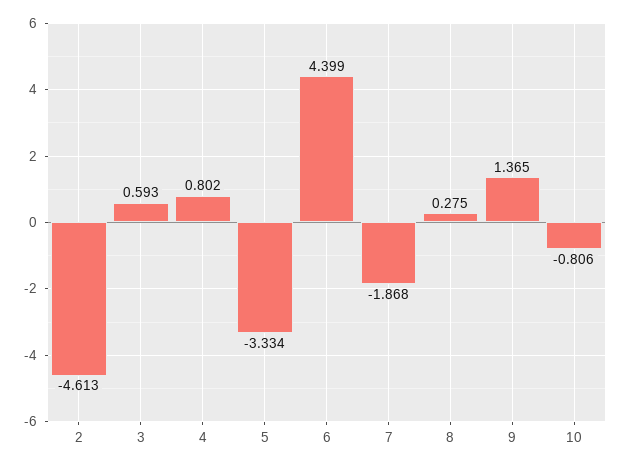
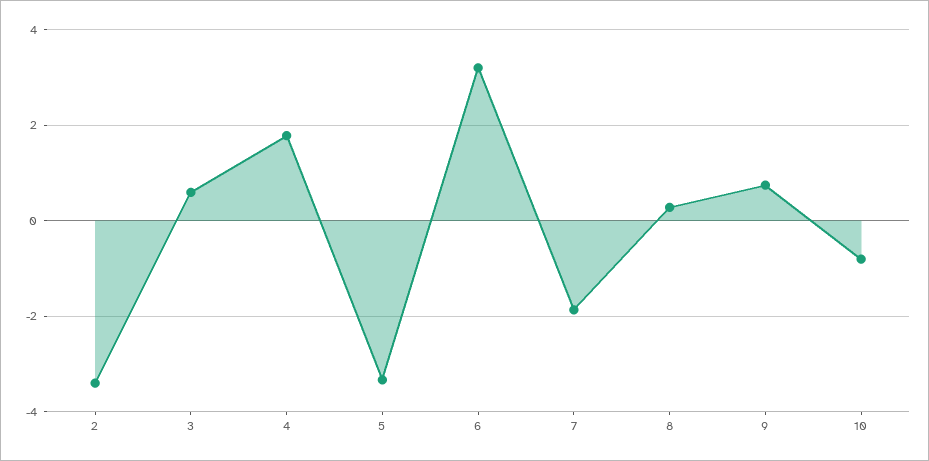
  {
-   "2": -4.613,
+   "2": -3.4,
    "3": 0.593,
-   "4": 0.802,
+   "4": 1.8,
    "5": -3.334,
-   "6": 4.399,
+   "6": 3.2,
    "7": -1.868,
    "8": 0.275,
-   "9": 1.365,
+   "9": 0.8,
    "10": -0.806
  }

